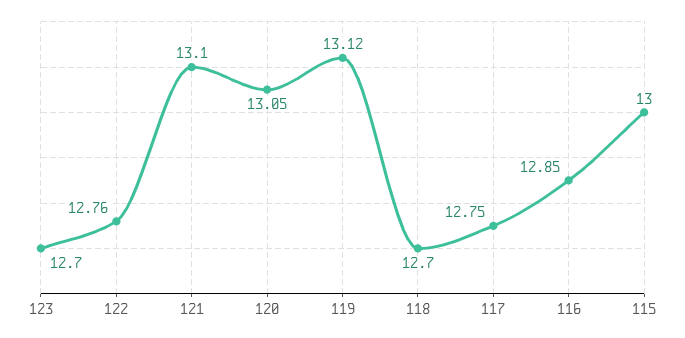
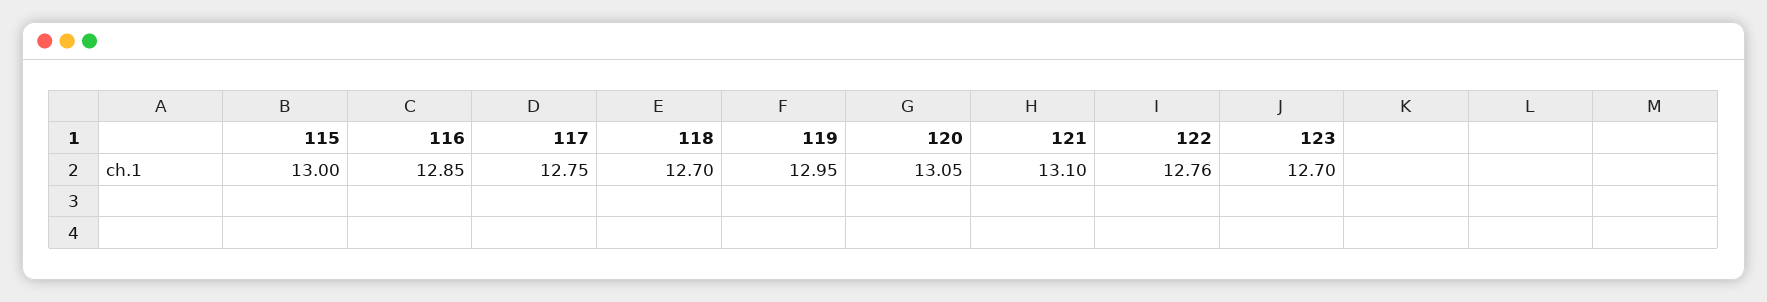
  {
    "123": 12.7,
    "122": 12.76,
    "121": 13.1,
    "120": 13.05,
-   "119": 13.12,
+   "119": 12.95,
    "118": 12.7,
    "117": 12.75,
    "116": 12.85,
    "115": 13
  }

